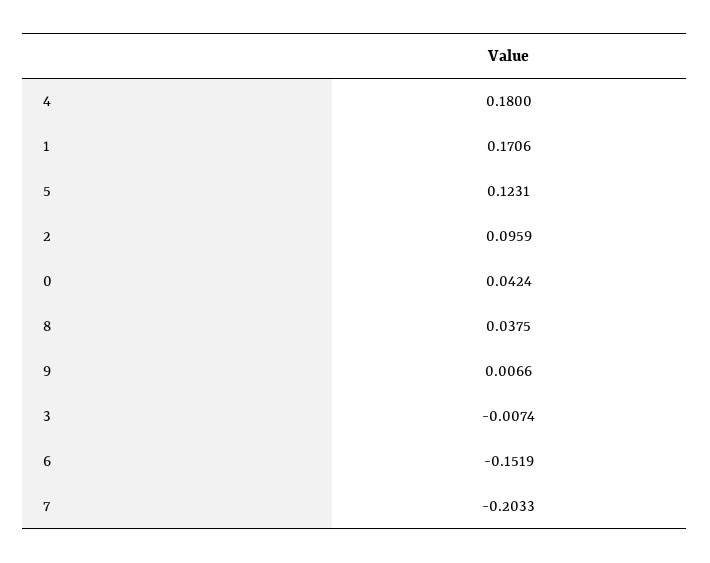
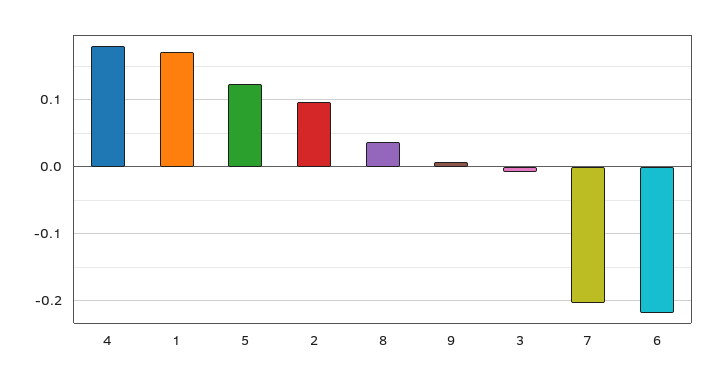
  {
    "4": 0.18,
    "1": 0.1706,
    "5": 0.1231,
    "2": 0.0959,
-   "0": 0.0424,
    "8": 0.0375,
    "9": 0.0066,
    "3": -0.0074,
-   "6": -0.1519,
+   "6": -0.22,
    "7": -0.2033
  }

